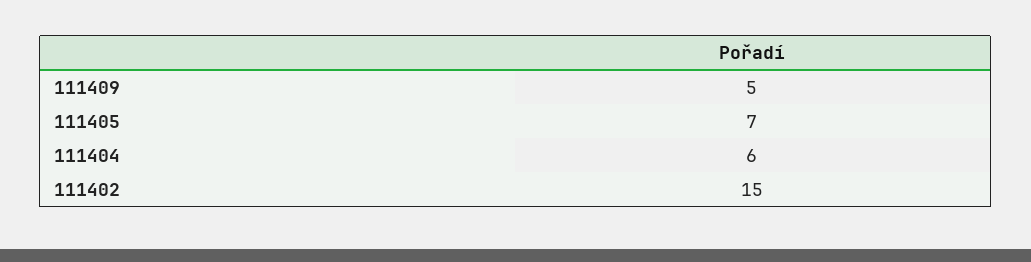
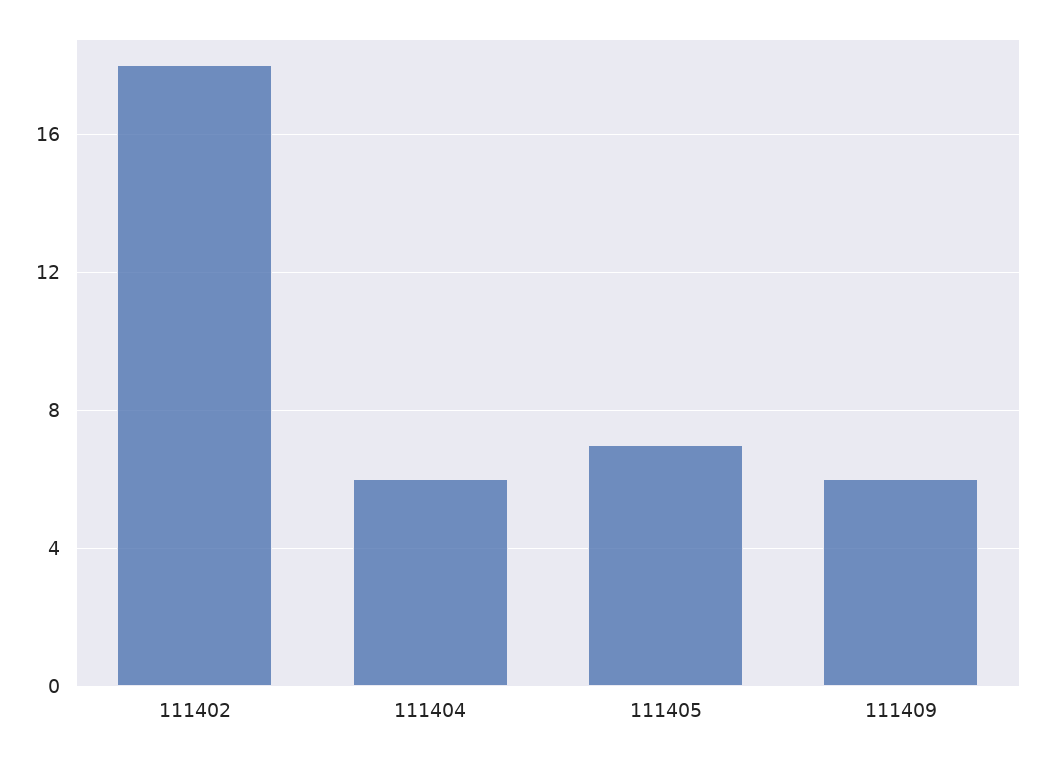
  {
-   "111409": 5,
+   "111409": 6,
    "111405": 7,
    "111404": 6,
-   "111402": 15
+   "111402": 18
  }

